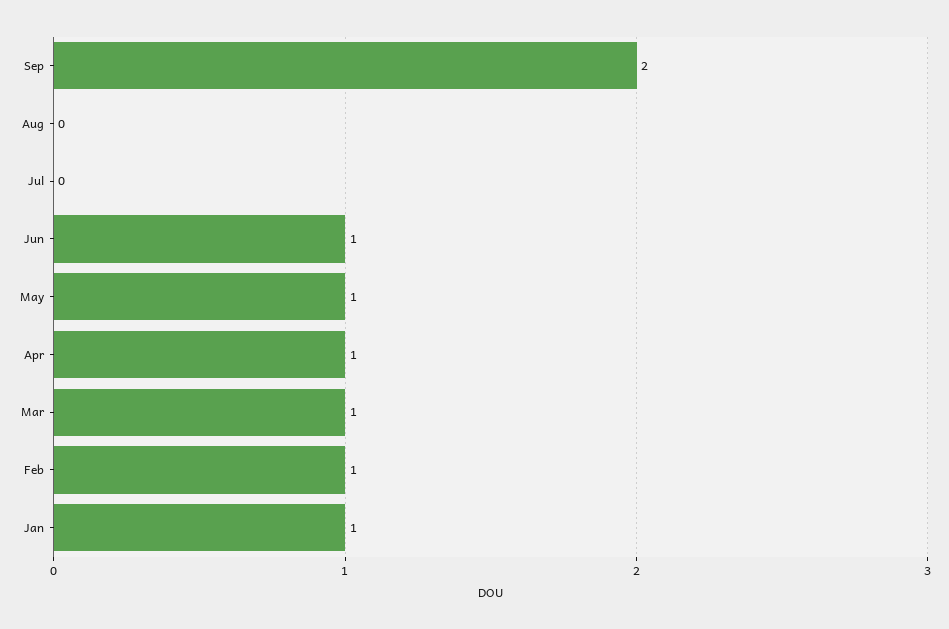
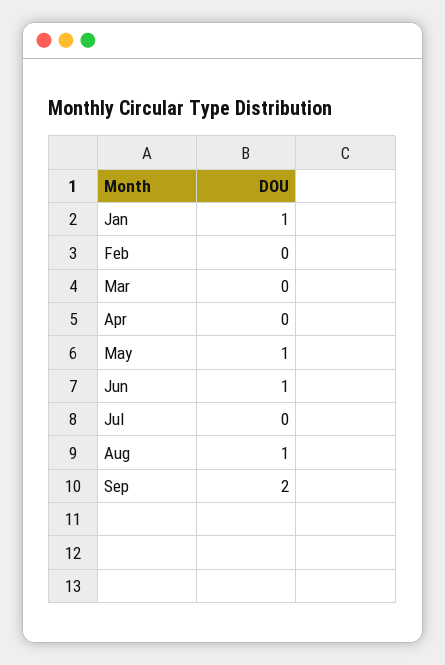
  {
    "Sep": 2,
-   "Aug": 0,
+   "Aug": 1,
    "Jul": 0,
    "Jun": 1,
    "May": 1,
-   "Apr": 1,
+   "Apr": 0,
-   "Mar": 1,
+   "Mar": 0,
-   "Feb": 1,
+   "Feb": 0,
    "Jan": 1
  }

